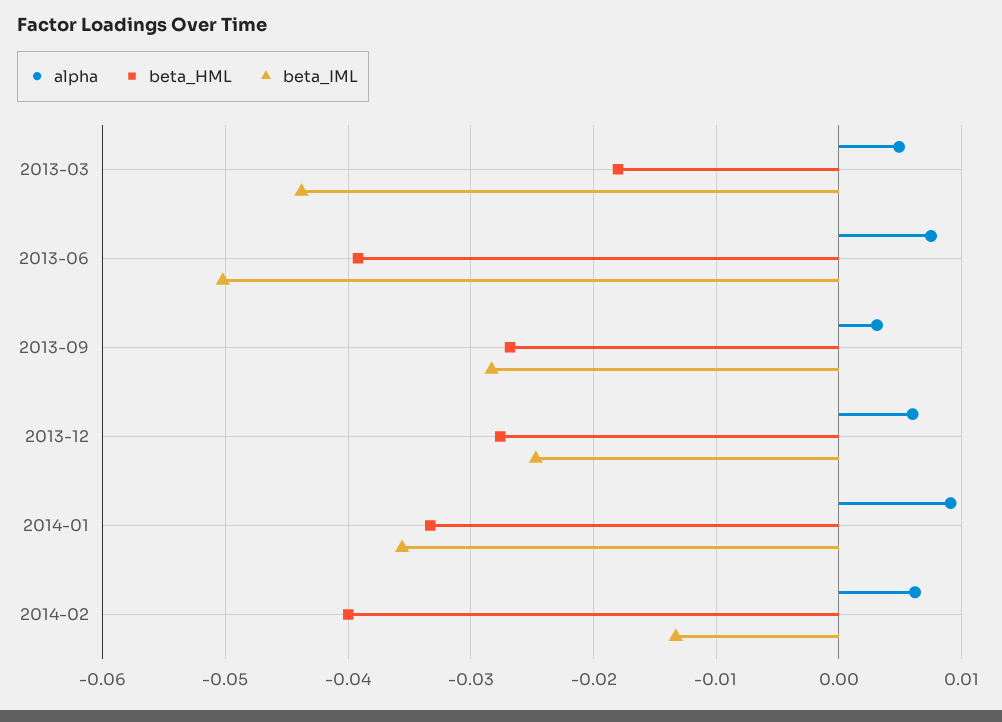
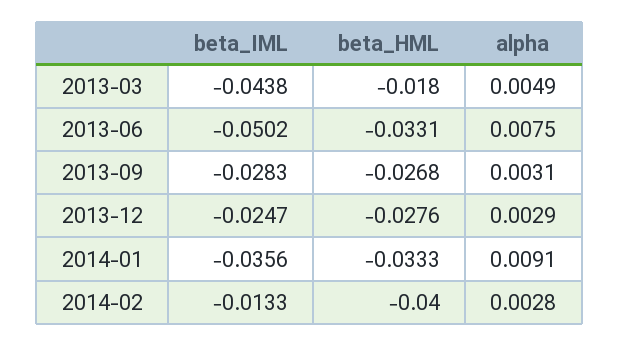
  {
    "alpha": {
      "2013-03": 0.0049,
      "2013-06": 0.0075,
      "2013-09": 0.0031,
-     "2013-12": 0.006,
+     "2013-12": 0.0029,
      "2014-01": 0.0091,
-     "2014-02": 0.006
+     "2014-02": 0.0028
    },
    "beta_HML": {
      "2013-03": -0.018,
-     "2013-06": -0.039,
+     "2013-06": -0.0331,
      "2013-09": -0.0268,
      "2013-12": -0.0276,
      "2014-01": -0.0333,
      "2014-02": -0.04
    },
    "beta_IML": {
      "2013-03": -0.0438,
      "2013-06": -0.0502,
      "2013-09": -0.0283,
      "2013-12": -0.0247,
      "2014-01": -0.0356,
      "2014-02": -0.0133
    }
  }

